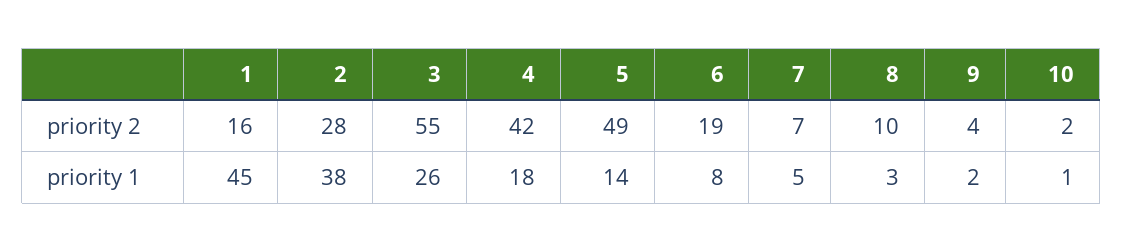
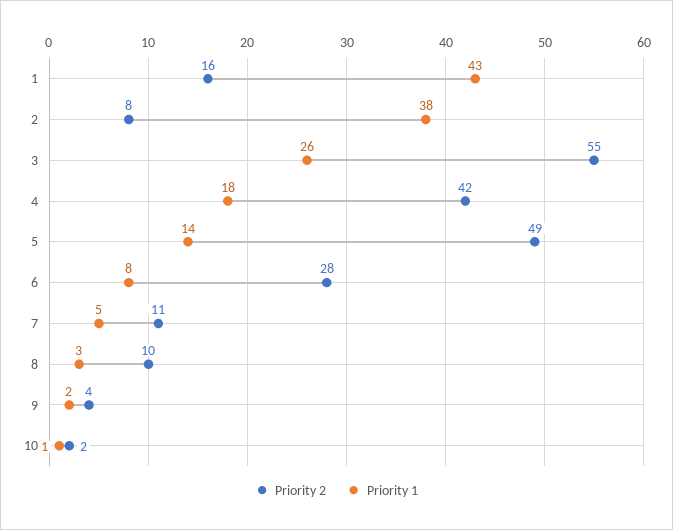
  {
    "priority 2": {
      "1": 16,
-     "2": 28,
+     "2": 8,
      "3": 55,
      "4": 42,
      "5": 49,
-     "6": 19,
+     "6": 28,
-     "7": 7,
+     "7": 11,
      "8": 10,
      "9": 4,
      "10": 2
    },
    "priority 1": {
-     "1": 45,
+     "1": 43,
      "2": 38,
      "3": 26,
      "4": 18,
      "5": 14,
      "6": 8,
      "7": 5,
      "8": 3,
      "9": 2,
      "10": 1
    }
  }

